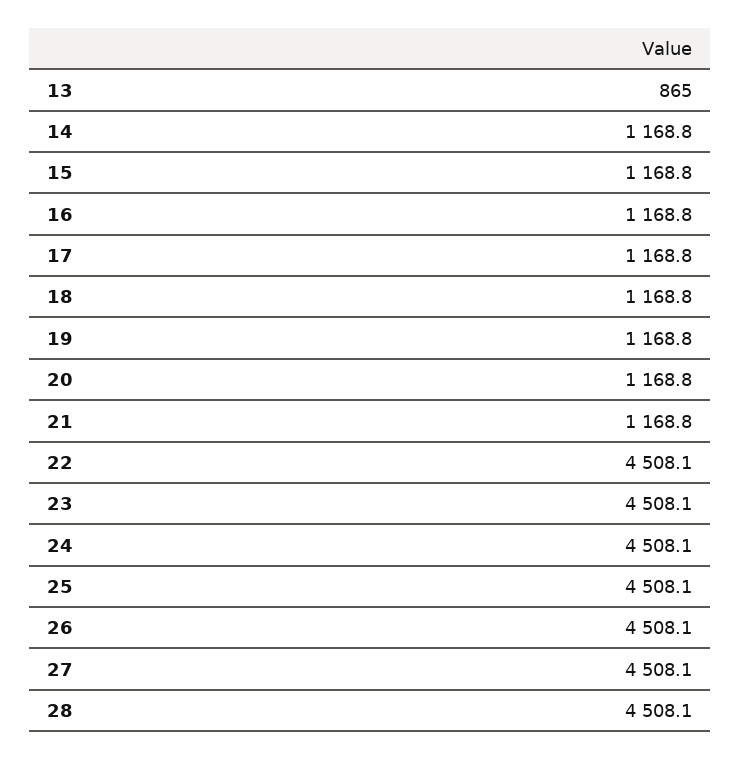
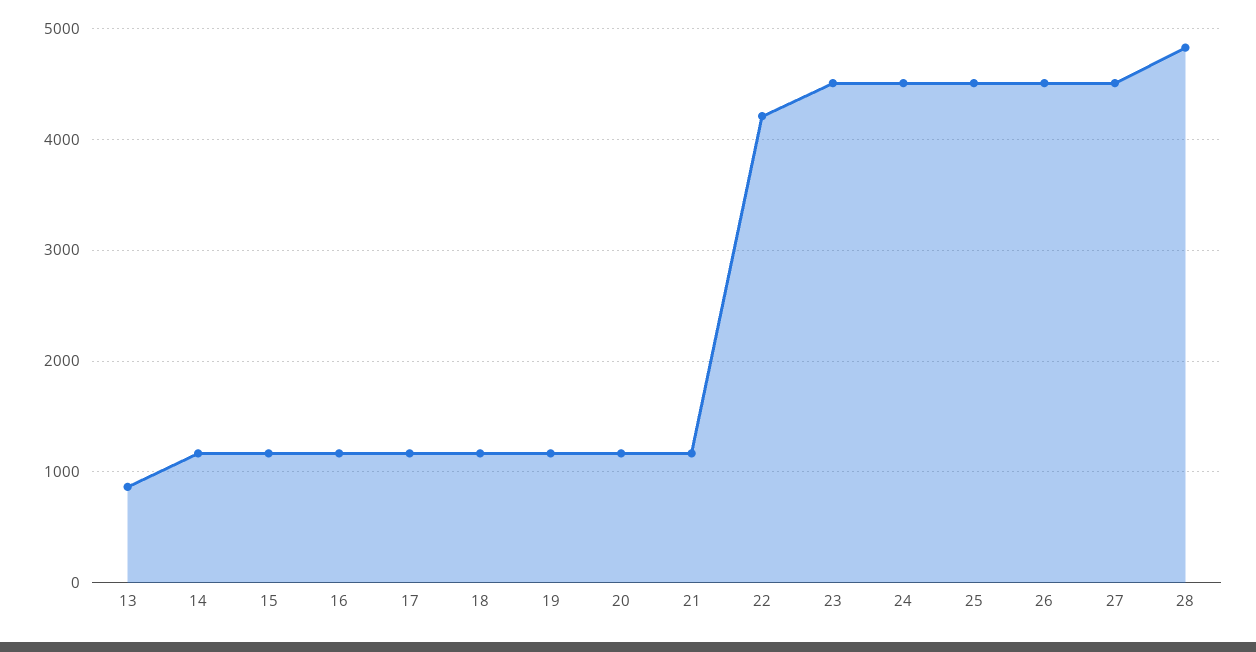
  {
    "13": 865,
    "14": 1168.8,
    "15": 1168.8,
    "16": 1168.8,
    "17": 1168.8,
    "18": 1168.8,
    "19": 1168.8,
    "20": 1168.8,
    "21": 1168.8,
-   "22": 4508.1,
+   "22": 4200,
    "23": 4508.1,
    "24": 4508.1,
    "25": 4508.1,
    "26": 4508.1,
    "27": 4508.1,
-   "28": 4508.1
+   "28": 4800
  }

